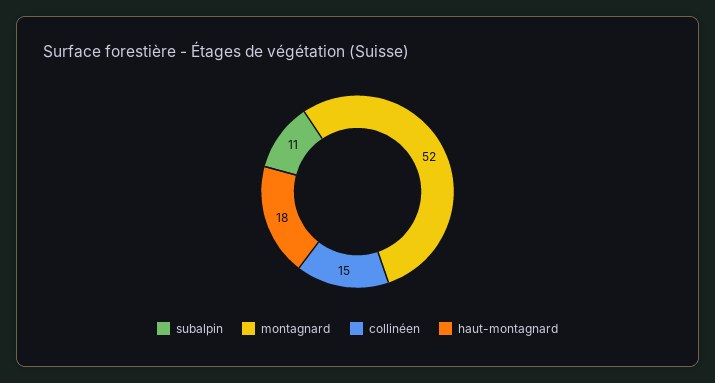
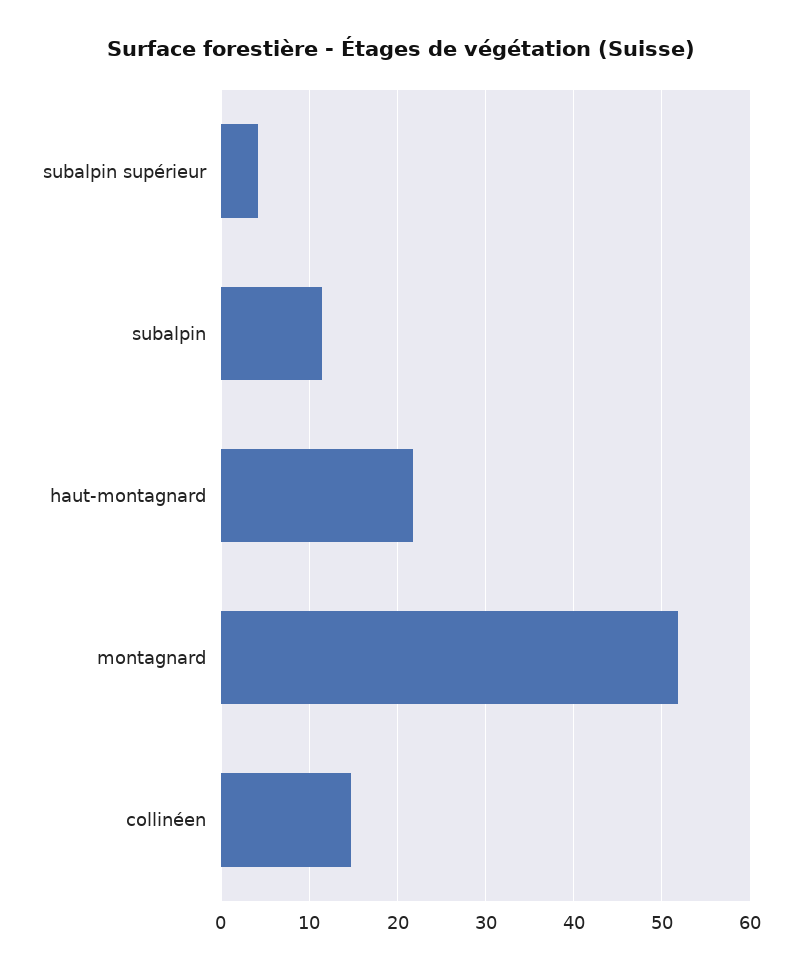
  {
    "subalpin": 11,
    "montagnard": 52,
    "collinéen": 15,
-   "haut-montagnard": 18
+   "haut-montagnard": 22,
+   "subalpin supérieur": 4
  }

